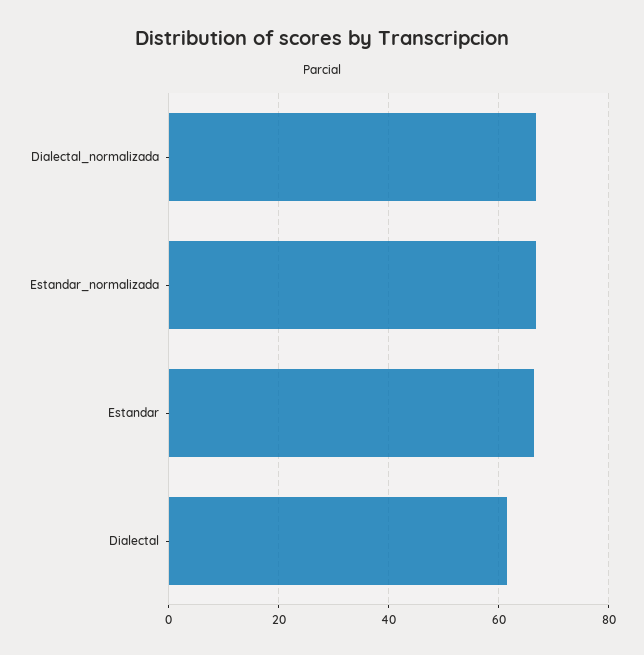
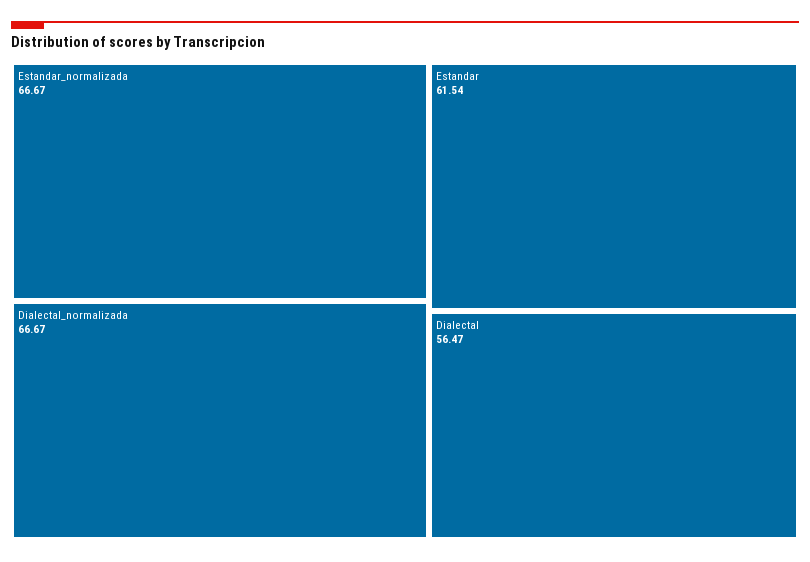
  {
    "Dialectal_normalizada": 66.67,
    "Estandar_normalizada": 66.67,
-   "Estandar": 66,
+   "Estandar": 61.54,
-   "Dialectal": 62
+   "Dialectal": 56.47
  }

